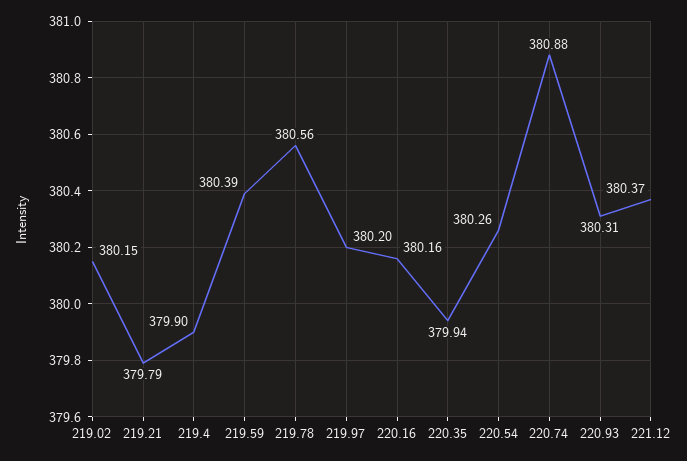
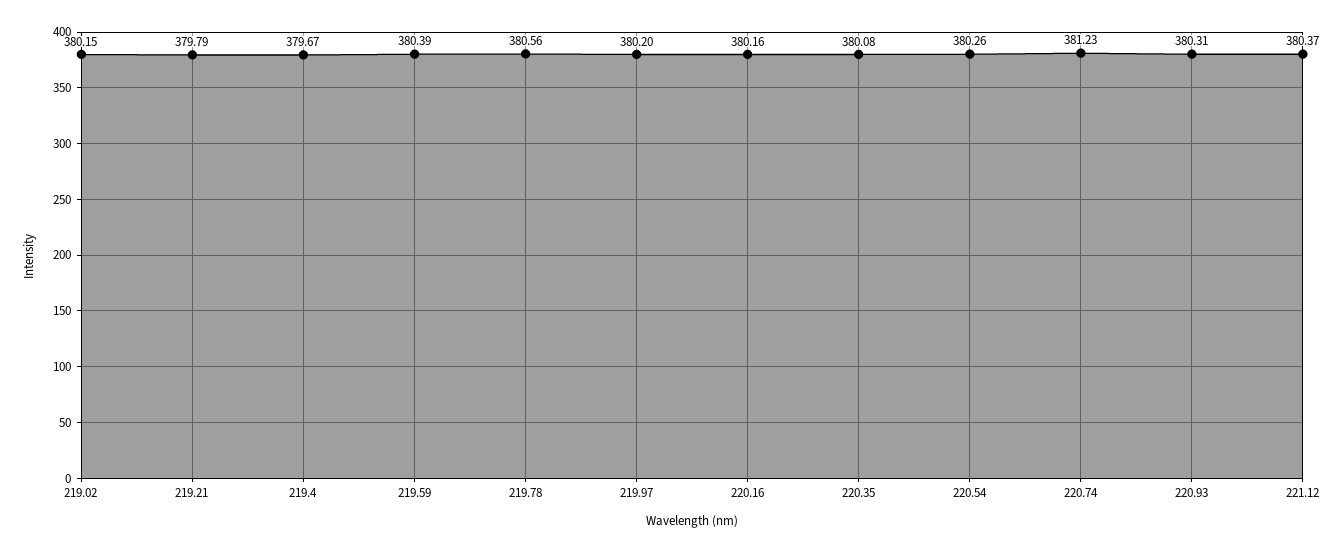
  {
    "219.02": 380.15,
    "219.21": 379.79,
-   "219.4": 379.9,
+   "219.4": 379.67,
    "219.59": 380.39,
    "219.78": 380.56,
    "219.97": 380.2,
    "220.16": 380.16,
-   "220.35": 379.94,
+   "220.35": 380.08,
    "220.54": 380.26,
-   "220.74": 380.88,
+   "220.74": 381.23,
    "220.93": 380.31,
    "221.12": 380.37
  }

